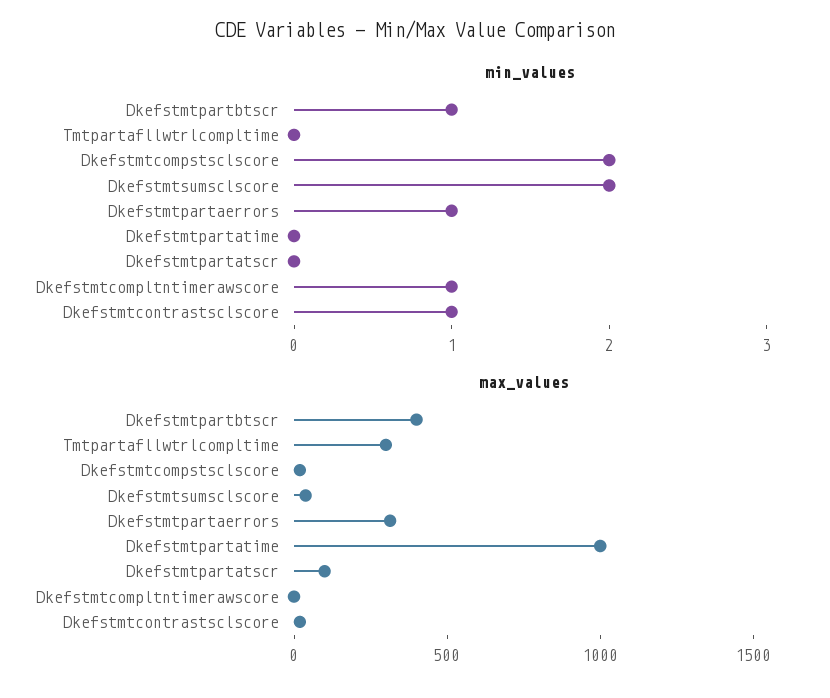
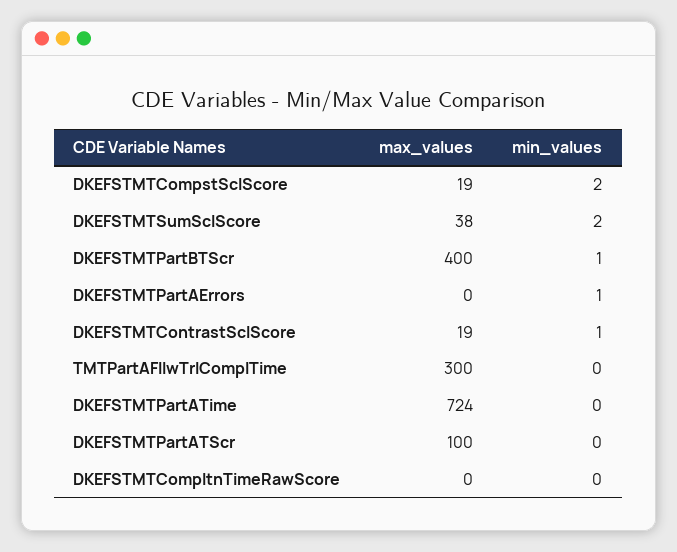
  {
    "min_values": {
      "Dkefstmtpartbtscr": 1,
      "Tmtpartafllwtrlcompltime": 0,
      "Dkefstmtcompstsclscore": 2,
      "Dkefstmtsumsclscore": 2,
      "Dkefstmtpartaerrors": 1,
      "Dkefstmtpartatime": 0,
      "Dkefstmtpartatscr": 0,
-     "Dkefstmtcompltntimerawscore": 1,
+     "Dkefstmtcompltntimerawscore": 0,
      "Dkefstmtcontrastsclscore": 1
    },
    "max_values": {
      "Dkefstmtpartbtscr": 400,
      "Tmtpartafllwtrlcompltime": 300,
      "Dkefstmtcompstsclscore": 19,
      "Dkefstmtsumsclscore": 38,
-     "Dkefstmtpartaerrors": 300,
+     "Dkefstmtpartaerrors": 0,
-     "Dkefstmtpartatime": 1000,
+     "Dkefstmtpartatime": 724,
      "Dkefstmtpartatscr": 100,
      "Dkefstmtcompltntimerawscore": 0,
      "Dkefstmtcontrastsclscore": 19
    }
  }

